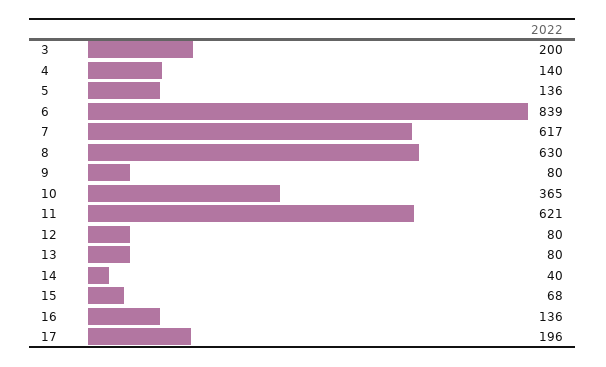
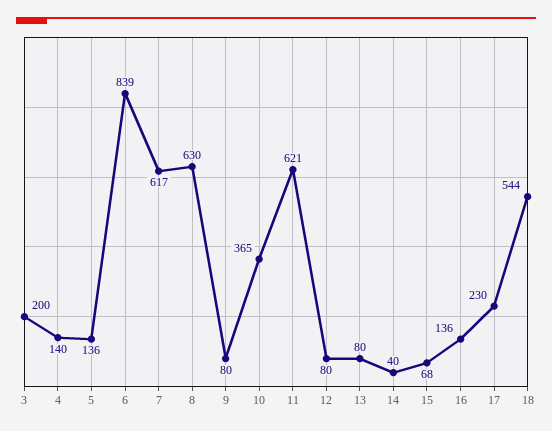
  {
    "3": 200,
    "4": 140,
    "5": 136,
    "6": 839,
    "7": 617,
    "8": 630,
    "9": 80,
    "10": 365,
    "11": 621,
    "12": 80,
    "13": 80,
    "14": 40,
    "15": 68,
    "16": 136,
-   "17": 196
+   "17": 230,
+   "18": 544
  }

